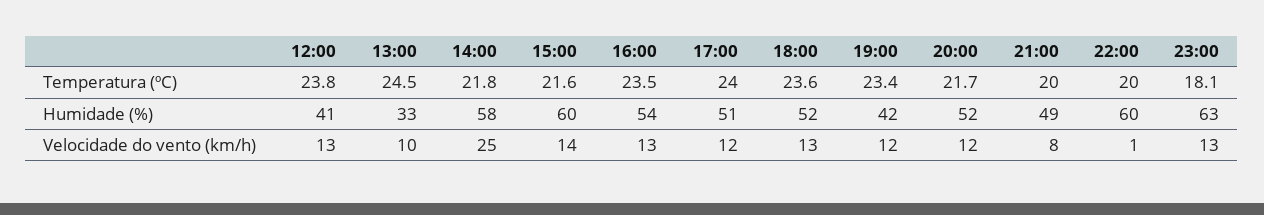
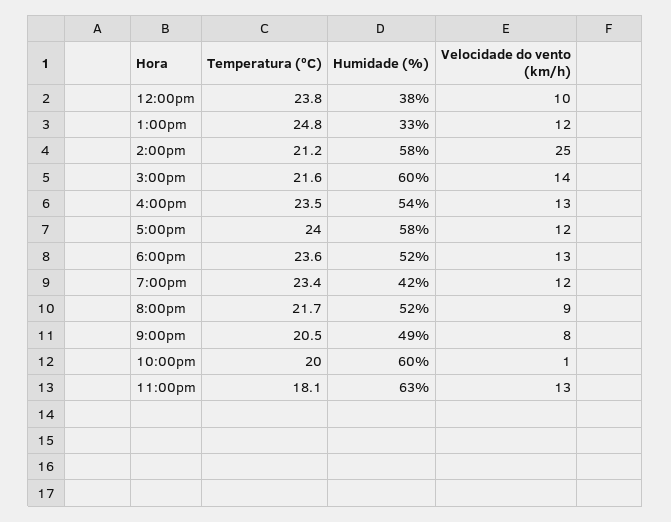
  {
    "12:00": {
      "Temperatura (ºC)": 23.8,
-     "Humidade (%)": 41,
+     "Humidade (%)": 38,
-     "Velocidade do vento (km/h)": 13
+     "Velocidade do vento (km/h)": 10
    },
    "13:00": {
-     "Temperatura (ºC)": 24.5,
+     "Temperatura (ºC)": 24.8,
      "Humidade (%)": 33,
-     "Velocidade do vento (km/h)": 10
+     "Velocidade do vento (km/h)": 12
    },
    "14:00": {
-     "Temperatura (ºC)": 21.8,
+     "Temperatura (ºC)": 21.2,
      "Humidade (%)": 58,
      "Velocidade do vento (km/h)": 25
    },
    "15:00": {
      "Temperatura (ºC)": 21.6,
      "Humidade (%)": 60,
      "Velocidade do vento (km/h)": 14
    },
    "16:00": {
      "Temperatura (ºC)": 23.5,
      "Humidade (%)": 54,
      "Velocidade do vento (km/h)": 13
    },
    "17:00": {
      "Temperatura (ºC)": 24,
-     "Humidade (%)": 51,
+     "Humidade (%)": 58,
      "Velocidade do vento (km/h)": 12
    },
    "18:00": {
      "Temperatura (ºC)": 23.6,
      "Humidade (%)": 52,
      "Velocidade do vento (km/h)": 13
    },
    "19:00": {
      "Temperatura (ºC)": 23.4,
      "Humidade (%)": 42,
      "Velocidade do vento (km/h)": 12
    },
    "20:00": {
      "Temperatura (ºC)": 21.7,
      "Humidade (%)": 52,
-     "Velocidade do vento (km/h)": 12
+     "Velocidade do vento (km/h)": 9
    },
    "21:00": {
-     "Temperatura (ºC)": 20,
+     "Temperatura (ºC)": 20.5,
      "Humidade (%)": 49,
      "Velocidade do vento (km/h)": 8
    },
    "22:00": {
      "Temperatura (ºC)": 20,
      "Humidade (%)": 60,
      "Velocidade do vento (km/h)": 1
    },
    "23:00": {
      "Temperatura (ºC)": 18.1,
      "Humidade (%)": 63,
      "Velocidade do vento (km/h)": 13
    }
  }

